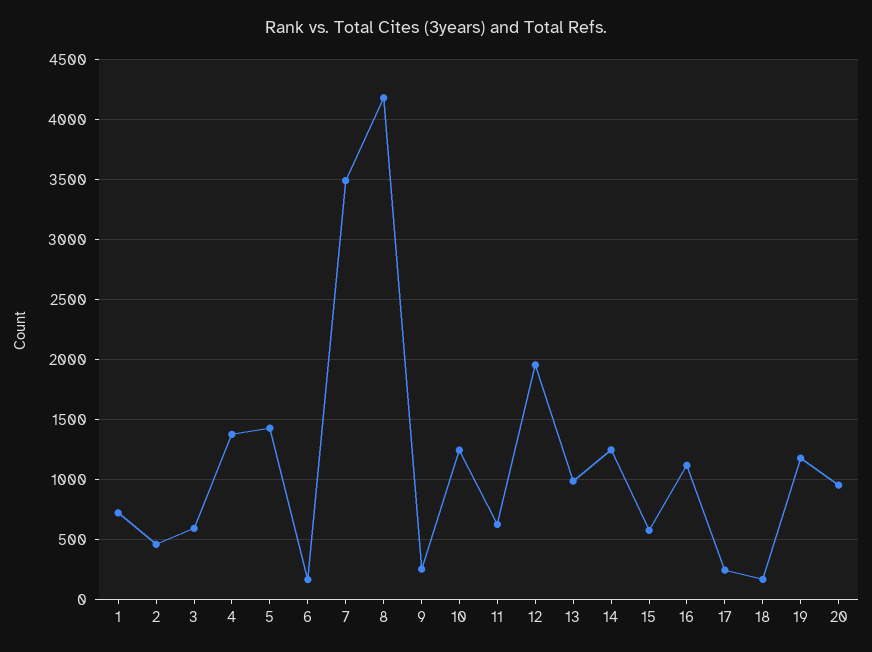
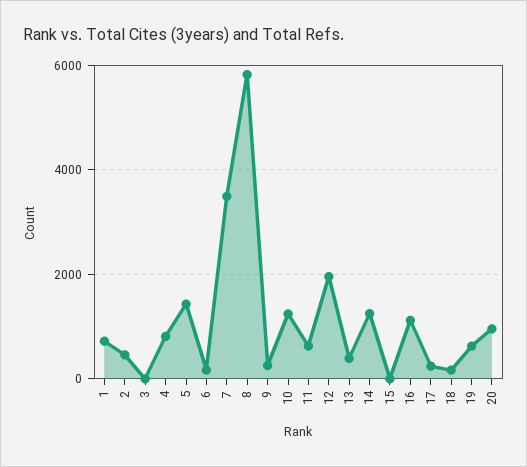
  {
    "1": 700,
    "2": 500,
-   "3": 600,
+   "3": 0,
-   "4": 1400,
+   "4": 800,
    "5": 1400,
    "6": 200,
    "7": 3500,
-   "8": 4200,
+   "8": 5800,
    "9": 300,
    "10": 1200,
    "11": 600,
    "12": 2000,
-   "13": 1000,
+   "13": 400,
    "14": 1200,
-   "15": 600,
+   "15": 0,
    "16": 1100,
    "17": 200,
    "18": 200,
-   "19": 1200,
+   "19": 600,
    "20": 1000
  }

